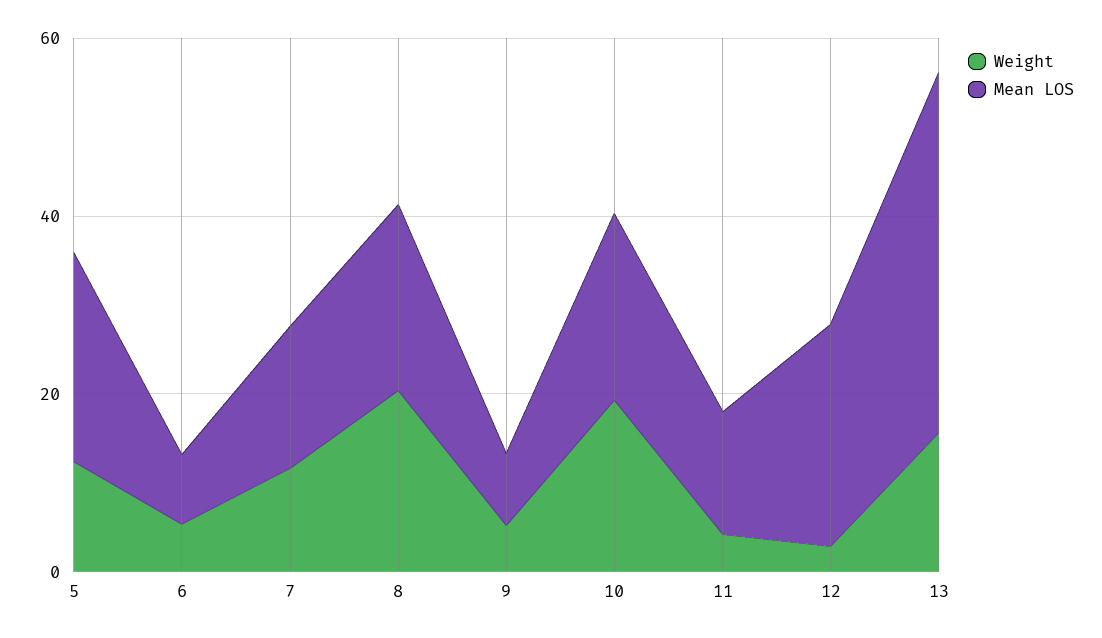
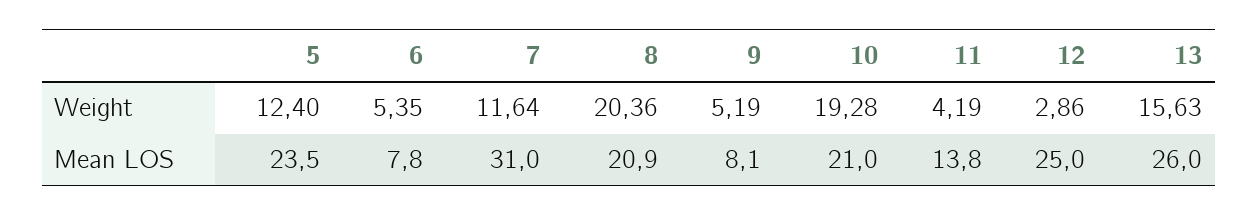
  {
    "Weight": {
      "5": 12.4,
      "6": 5.35,
      "7": 11.64,
      "8": 20.36,
      "9": 5.19,
      "10": 19.28,
      "11": 4.19,
      "12": 2.86,
      "13": 15.63
    },
    "Mean LOS": {
      "5": 23.5,
      "6": 7.8,
-     "7": 15,
+     "7": 31,
      "8": 20.9,
      "9": 8.1,
      "10": 21,
      "11": 13.8,
      "12": 25,
-     "13": 40
+     "13": 26
    }
  }

